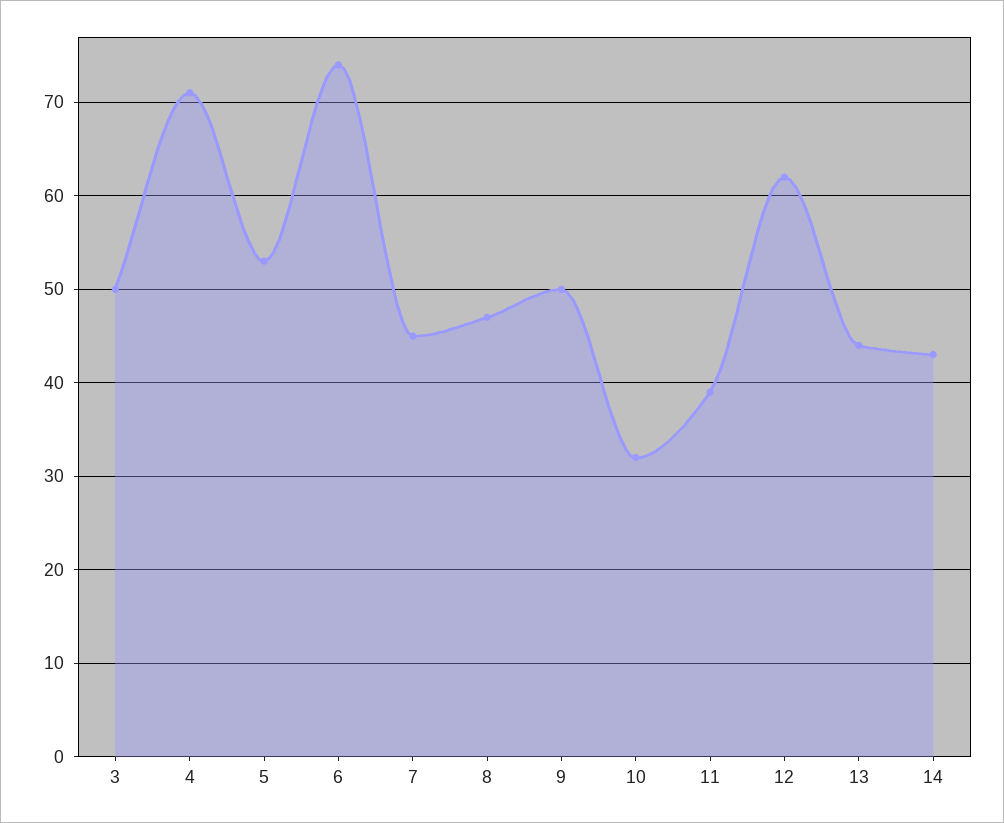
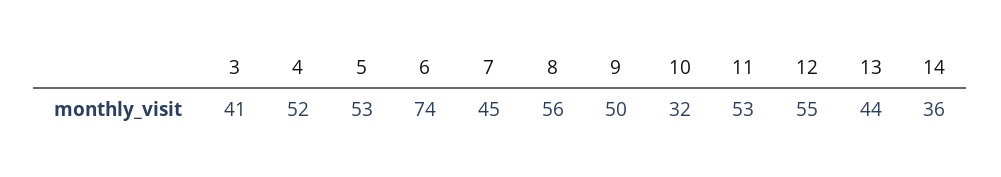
  {
-   "3": 50,
+   "3": 41,
-   "4": 71,
+   "4": 52,
    "5": 53,
    "6": 74,
    "7": 45,
-   "8": 47,
+   "8": 56,
    "9": 50,
    "10": 32,
-   "11": 39,
+   "11": 53,
-   "12": 62,
+   "12": 55,
    "13": 44,
-   "14": 43
+   "14": 36
  }

